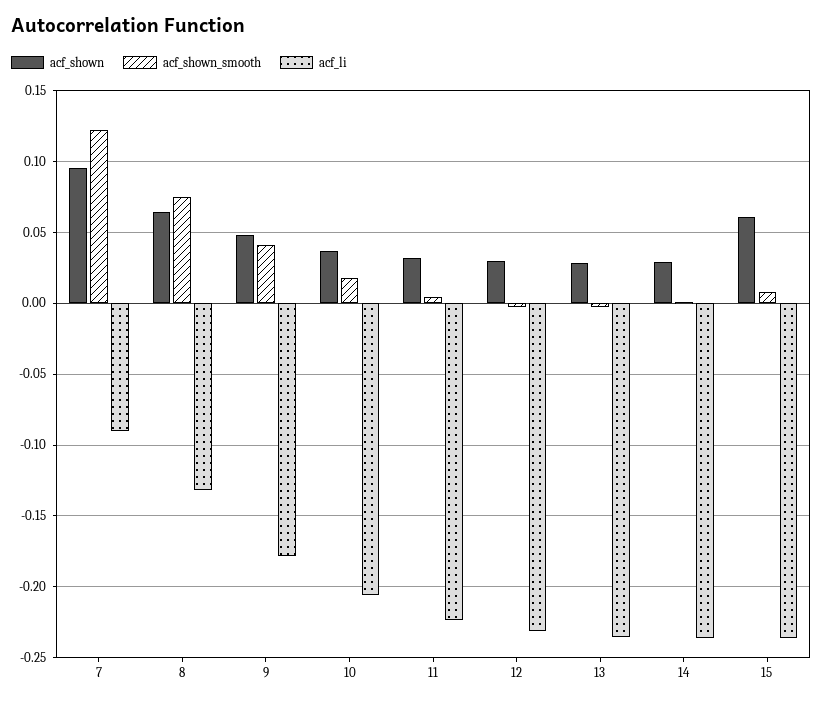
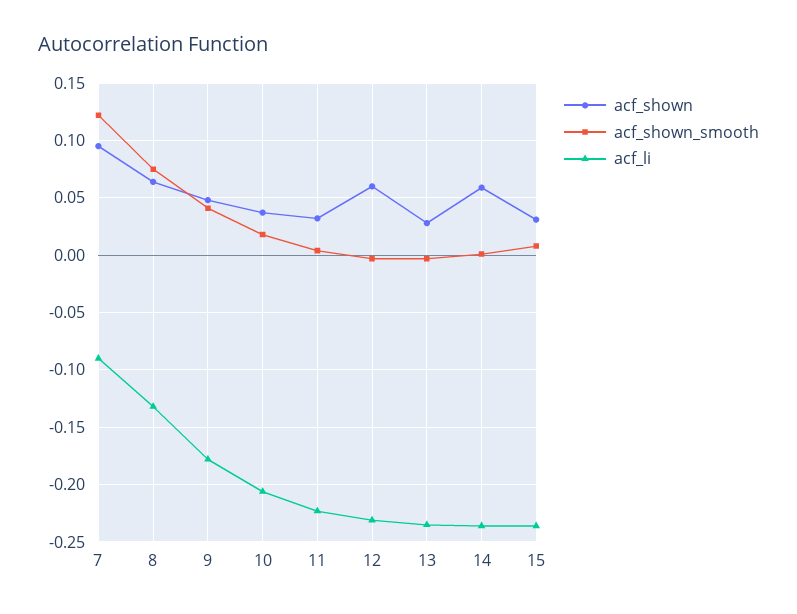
  {
    "acf_shown": {
      "7": 0.095,
      "8": 0.065,
      "9": 0.05,
      "10": 0.035,
      "11": 0.03,
-     "12": 0.03,
+     "12": 0.06,
      "13": 0.03,
-     "14": 0.03,
+     "14": 0.06,
-     "15": 0.06
+     "15": 0.03
    },
    "acf_shown_smooth": {
      "7": 0.12,
      "8": 0.075,
      "9": 0.04,
      "10": 0.02,
      "11": 0.005,
      "12": -0.005,
      "13": -0.005,
      "14": 0,
      "15": 0.01
    },
    "acf_li": {
      "7": -0.09,
      "8": -0.13,
      "9": -0.18,
      "10": -0.205,
      "11": -0.225,
      "12": -0.23,
      "13": -0.235,
      "14": -0.235,
      "15": -0.235
    }
  }

